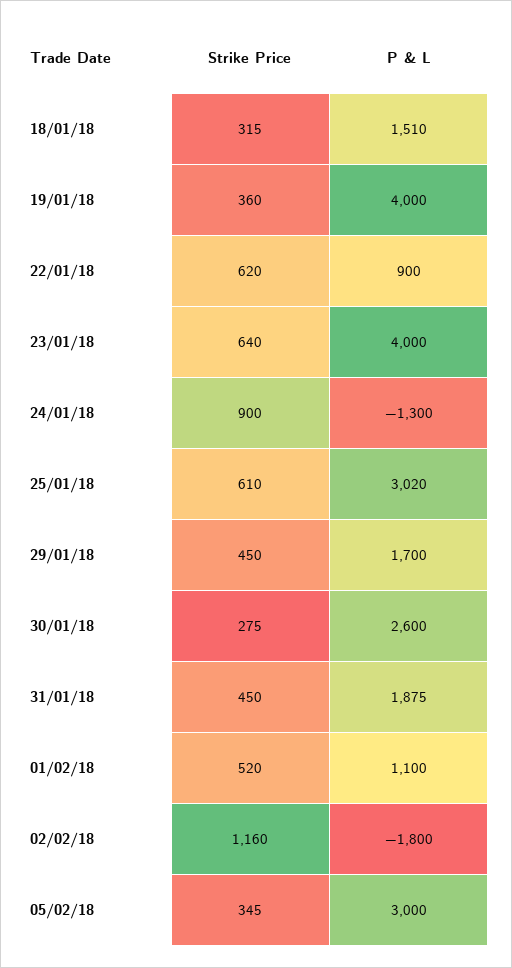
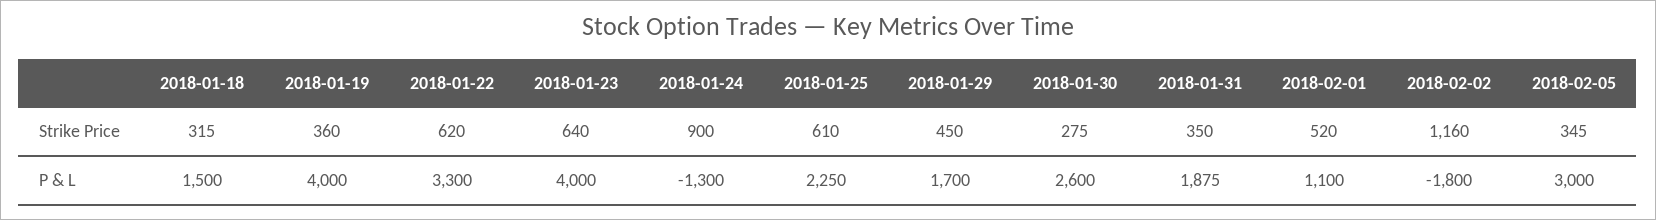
  {
    "Strike Price": {
      "18/01/18": 315,
      "19/01/18": 360,
      "22/01/18": 620,
      "23/01/18": 640,
      "24/01/18": 900,
      "25/01/18": 610,
      "29/01/18": 450,
      "30/01/18": 275,
-     "31/01/18": 450,
+     "31/01/18": 350,
      "01/02/18": 520,
      "02/02/18": 1160,
      "05/02/18": 345
    },
    "P & L": {
-     "18/01/18": 1510,
+     "18/01/18": 1500,
      "19/01/18": 4000,
-     "22/01/18": 900,
+     "22/01/18": 3300,
      "23/01/18": 4000,
      "24/01/18": -1300,
-     "25/01/18": 3020,
+     "25/01/18": 2250,
      "29/01/18": 1700,
      "30/01/18": 2600,
      "31/01/18": 1875,
      "01/02/18": 1100,
      "02/02/18": -1800,
      "05/02/18": 3000
    }
  }

